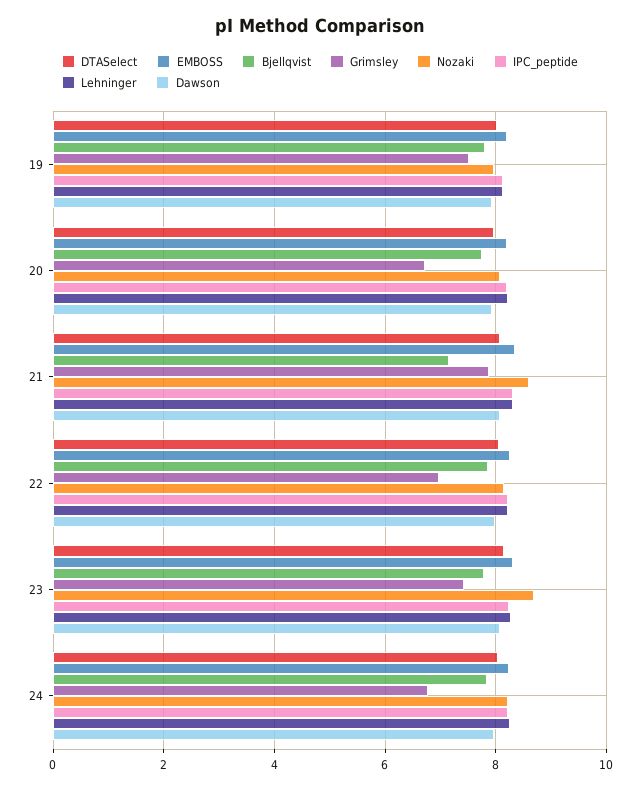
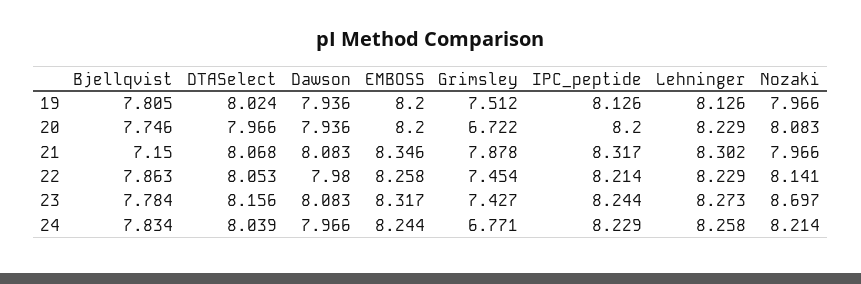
  {
    "DTASelect": {
      "19": 8.024,
      "20": 7.966,
      "21": 8.068,
      "22": 8.053,
      "23": 8.156,
      "24": 8.039
    },
    "EMBOSS": {
      "19": 8.2,
      "20": 8.2,
      "21": 8.346,
      "22": 8.258,
      "23": 8.317,
      "24": 8.244
    },
    "Bjellqvist": {
      "19": 7.805,
      "20": 7.746,
      "21": 7.15,
      "22": 7.863,
      "23": 7.784,
      "24": 7.834
    },
    "Grimsley": {
      "19": 7.512,
      "20": 6.722,
      "21": 7.878,
-     "22": 7,
+     "22": 7.454,
      "23": 7.427,
      "24": 6.771
    },
    "Nozaki": {
      "19": 7.966,
      "20": 8.083,
-     "21": 8.6,
+     "21": 7.966,
      "22": 8.141,
      "23": 8.697,
      "24": 8.214
    },
    "IPC_peptide": {
      "19": 8.126,
      "20": 8.2,
      "21": 8.317,
      "22": 8.214,
      "23": 8.244,
      "24": 8.229
    },
    "Lehninger": {
      "19": 8.126,
      "20": 8.229,
      "21": 8.302,
      "22": 8.229,
      "23": 8.273,
      "24": 8.258
    },
    "Dawson": {
      "19": 7.936,
      "20": 7.936,
      "21": 8.083,
      "22": 7.98,
      "23": 8.083,
      "24": 7.966
    }
  }

